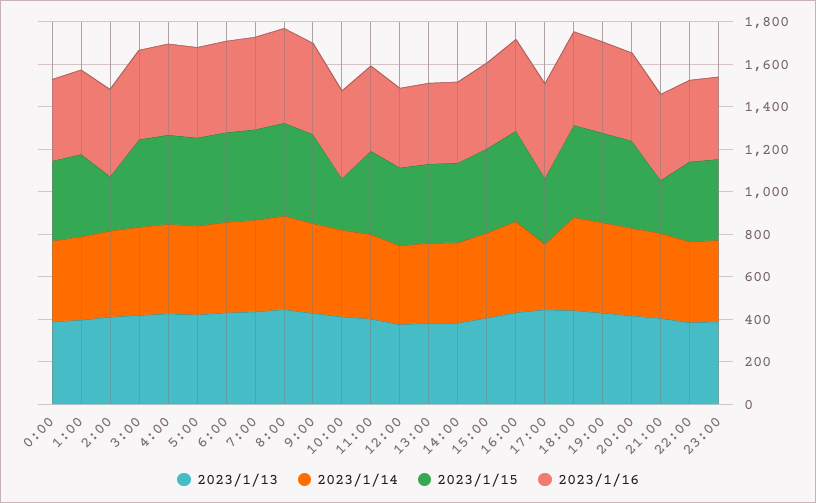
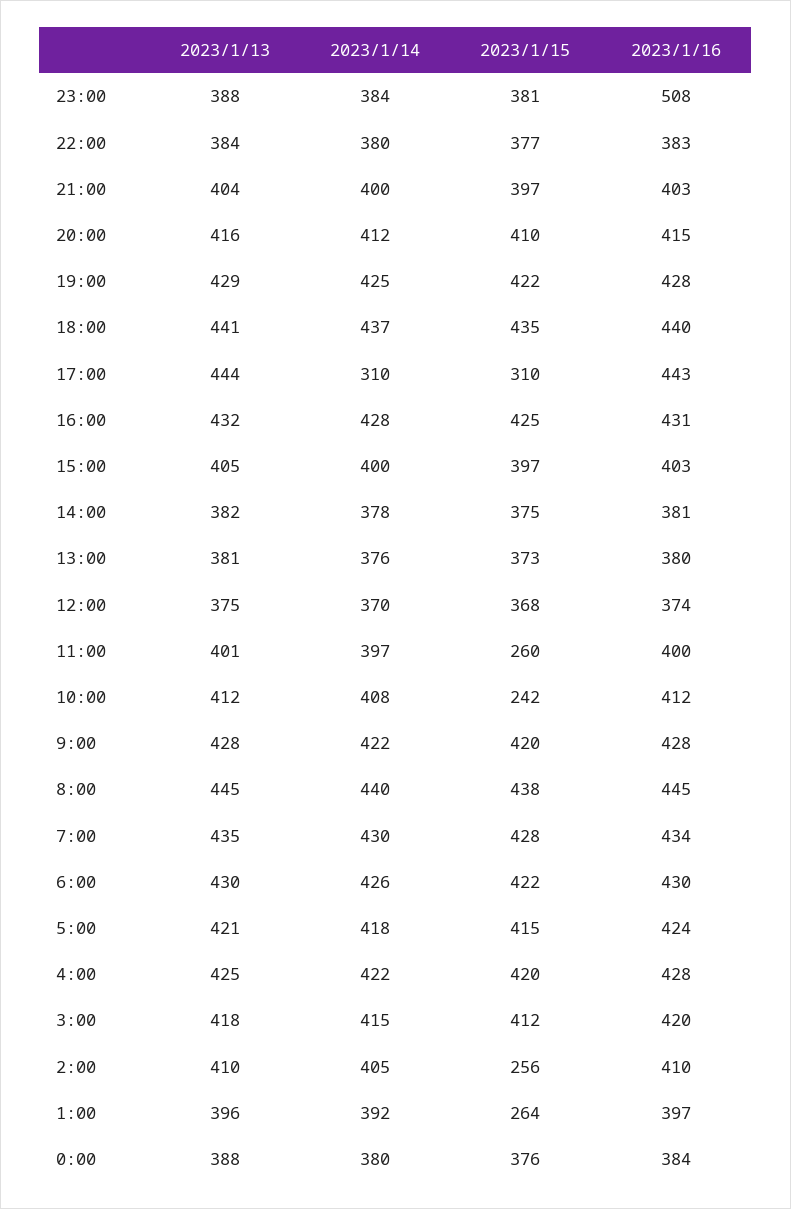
  {
    "2023/1/13": {
      "0:00": 388,
      "1:00": 396,
      "2:00": 410,
      "3:00": 418,
      "4:00": 425,
      "5:00": 421,
      "6:00": 430,
      "7:00": 435,
      "8:00": 445,
      "9:00": 428,
      "10:00": 412,
      "11:00": 401,
      "12:00": 375,
      "13:00": 381,
      "14:00": 382,
      "15:00": 405,
      "16:00": 432,
      "17:00": 444,
      "18:00": 441,
      "19:00": 429,
      "20:00": 416,
      "21:00": 404,
      "22:00": 384,
      "23:00": 388
    },
    "2023/1/14": {
      "0:00": 380,
      "1:00": 392,
      "2:00": 405,
      "3:00": 415,
      "4:00": 422,
      "5:00": 418,
      "6:00": 426,
      "7:00": 430,
      "8:00": 440,
      "9:00": 422,
      "10:00": 408,
      "11:00": 397,
      "12:00": 370,
      "13:00": 376,
      "14:00": 378,
      "15:00": 400,
      "16:00": 428,
      "17:00": 310,
      "18:00": 437,
      "19:00": 425,
      "20:00": 412,
      "21:00": 400,
      "22:00": 380,
      "23:00": 384
    },
    "2023/1/15": {
      "0:00": 376,
-     "1:00": 400,
+     "1:00": 264,
      "2:00": 256,
      "3:00": 412,
      "4:00": 420,
      "5:00": 415,
      "6:00": 422,
      "7:00": 428,
      "8:00": 438,
      "9:00": 420,
      "10:00": 242,
-     "11:00": 400,
+     "11:00": 260,
      "12:00": 368,
      "13:00": 373,
      "14:00": 375,
      "15:00": 397,
      "16:00": 425,
      "17:00": 310,
      "18:00": 435,
      "19:00": 422,
      "20:00": 410,
-     "21:00": 250,
+     "21:00": 397,
      "22:00": 377,
      "23:00": 381
    },
    "2023/1/16": {
      "0:00": 384,
      "1:00": 397,
      "2:00": 410,
      "3:00": 420,
      "4:00": 428,
      "5:00": 424,
      "6:00": 430,
      "7:00": 434,
      "8:00": 445,
      "9:00": 428,
      "10:00": 412,
      "11:00": 400,
      "12:00": 374,
      "13:00": 380,
      "14:00": 381,
      "15:00": 403,
      "16:00": 431,
      "17:00": 443,
      "18:00": 440,
      "19:00": 428,
      "20:00": 415,
      "21:00": 403,
      "22:00": 383,
-     "23:00": 400
+     "23:00": 508
    }
  }

